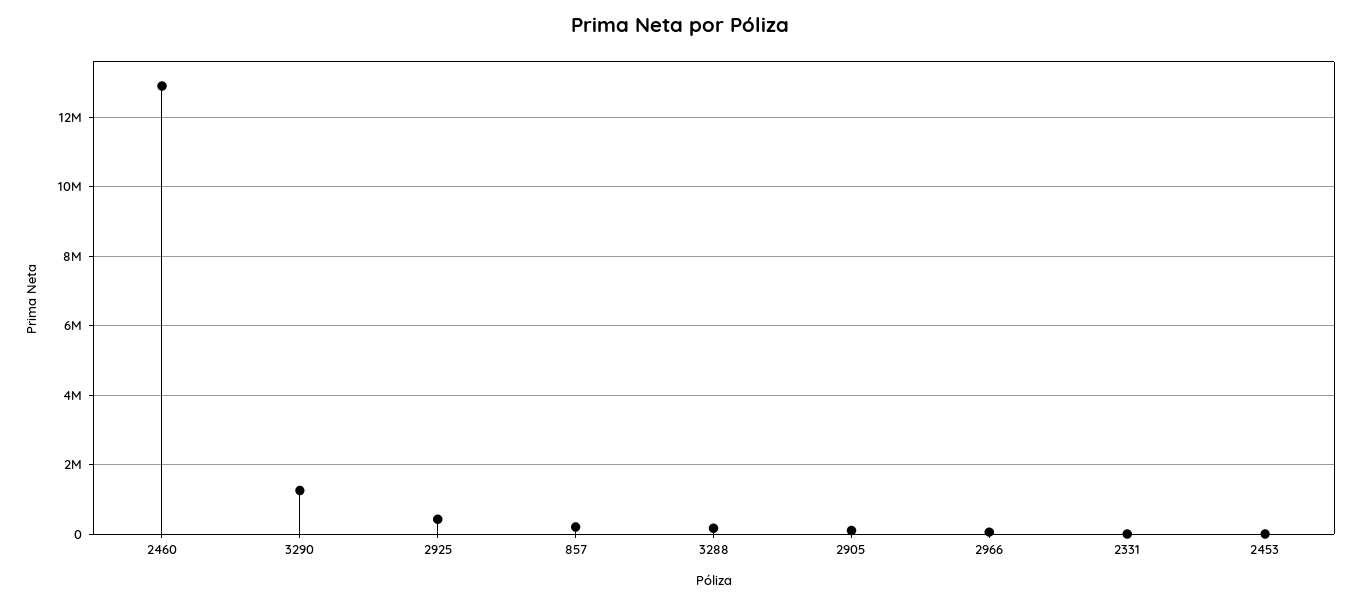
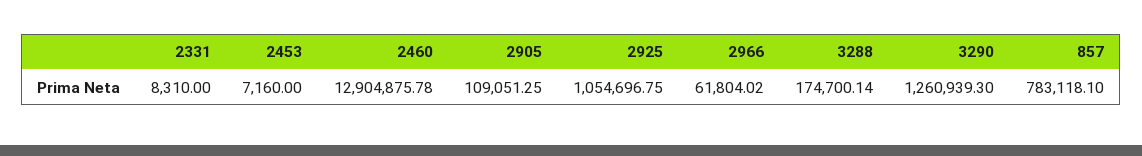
  {
    "2460": 12904875.78,
    "3290": 1260939.3,
-   "2925": 400000,
+   "2925": 1054696.75,
-   "857": 200000,
+   "857": 783118.1,
    "3288": 174700.14,
    "2905": 109051.25,
    "2966": 61804.02,
    "2331": 8310,
    "2453": 7160
  }

